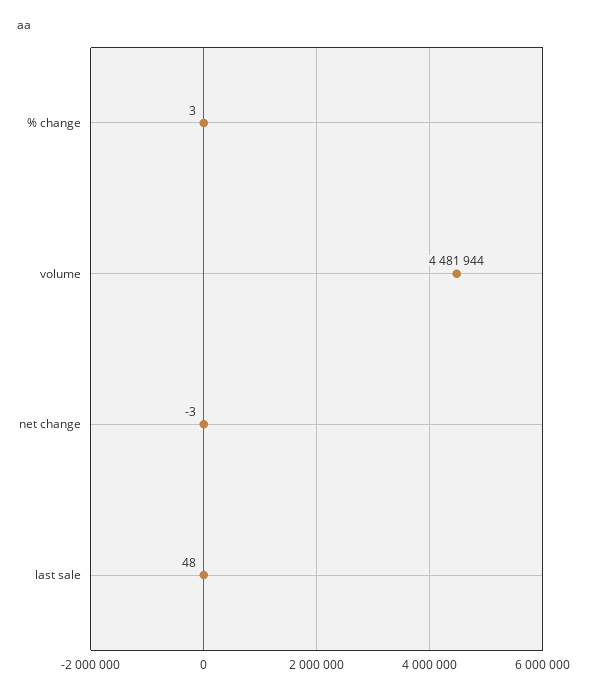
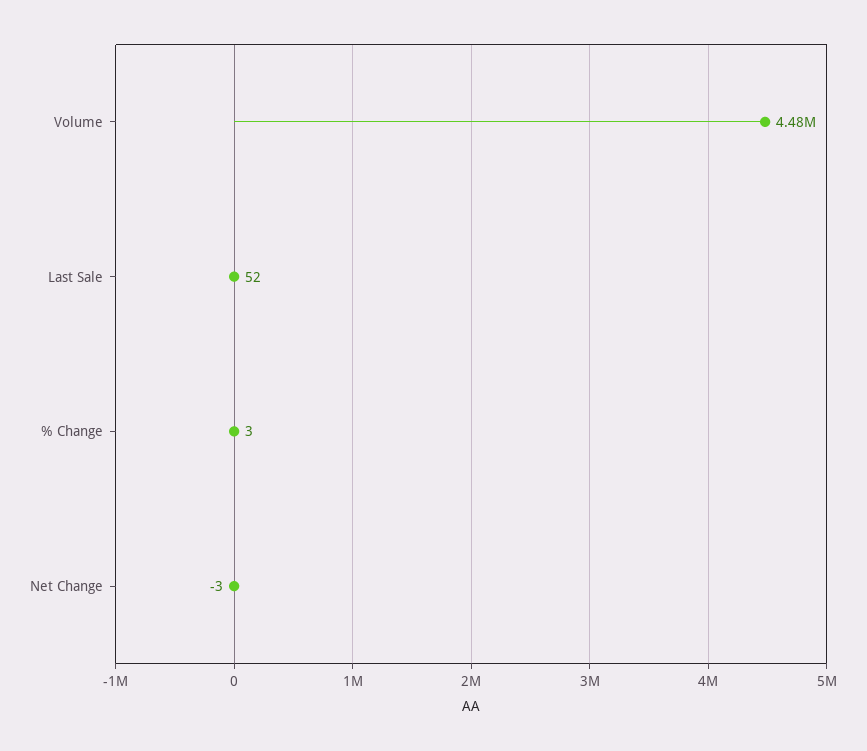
  {
    "% change": 3,
    "volume": 4481944,
    "net change": -3,
-   "last sale": 48
+   "last sale": 52
  }

